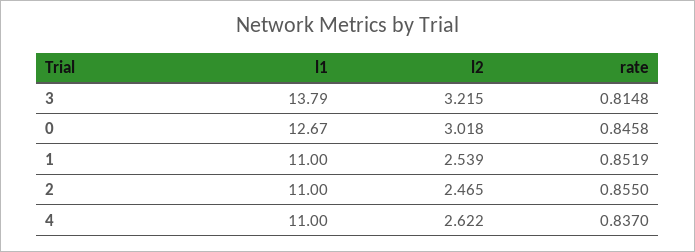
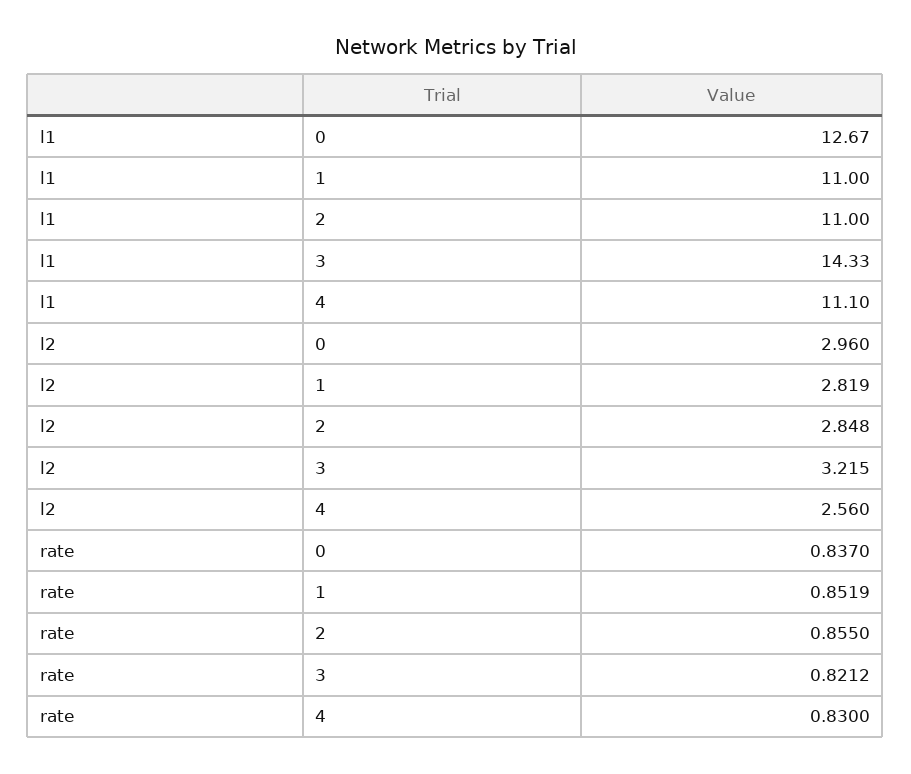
  {
    "l1": {
-     "3": 13.79,
+     "3": 14.33,
      "0": 12.67,
      "1": 11,
      "2": 11,
-     "4": 11
+     "4": 11.1
    },
    "l2": {
      "3": 3.215,
-     "0": 3.018,
+     "0": 2.96,
-     "1": 2.539,
+     "1": 2.819,
-     "2": 2.465,
+     "2": 2.848,
-     "4": 2.622
+     "4": 2.56
    },
    "rate": {
-     "3": 0.8148,
+     "3": 0.8212,
-     "0": 0.8458,
+     "0": 0.837,
      "1": 0.8519,
      "2": 0.855,
-     "4": 0.837
+     "4": 0.83
    }
  }

